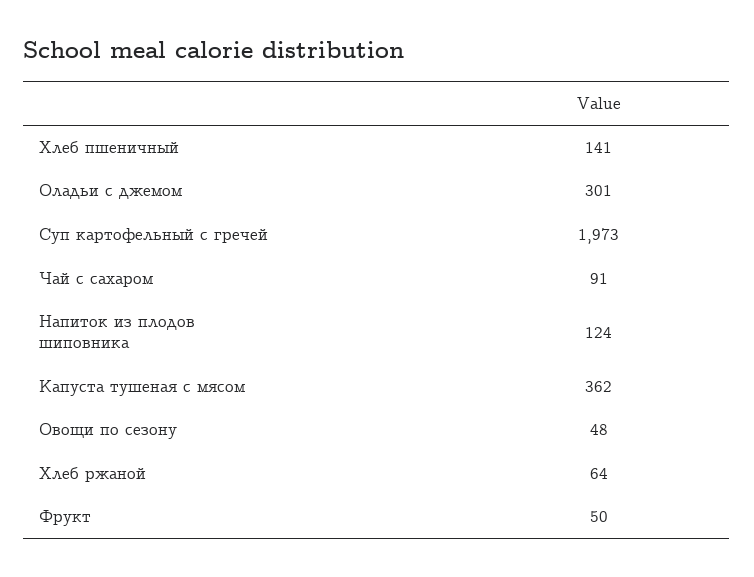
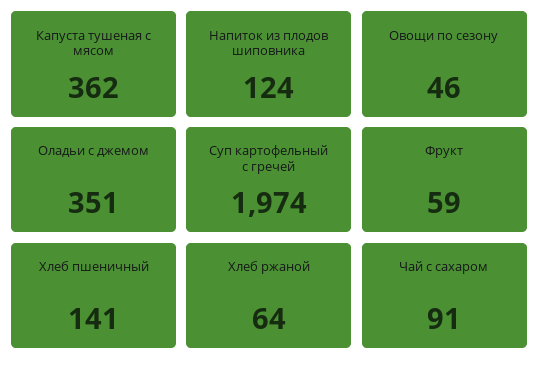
  {
    "Хлеб пшеничный": 141,
-   "Оладьи с джемом": 301,
+   "Оладьи с джемом": 351,
-   "Суп картофельный с гречей": 1973,
+   "Суп картофельный с гречей": 1974,
    "Чай с сахаром": 91,
    "Напиток из плодов шиповника": 124,
    "Капуста тушеная с мясом": 362,
-   "Овощи по сезону": 48,
+   "Овощи по сезону": 46,
    "Хлеб ржаной": 64,
-   "Фрукт": 50
+   "Фрукт": 59
  }

